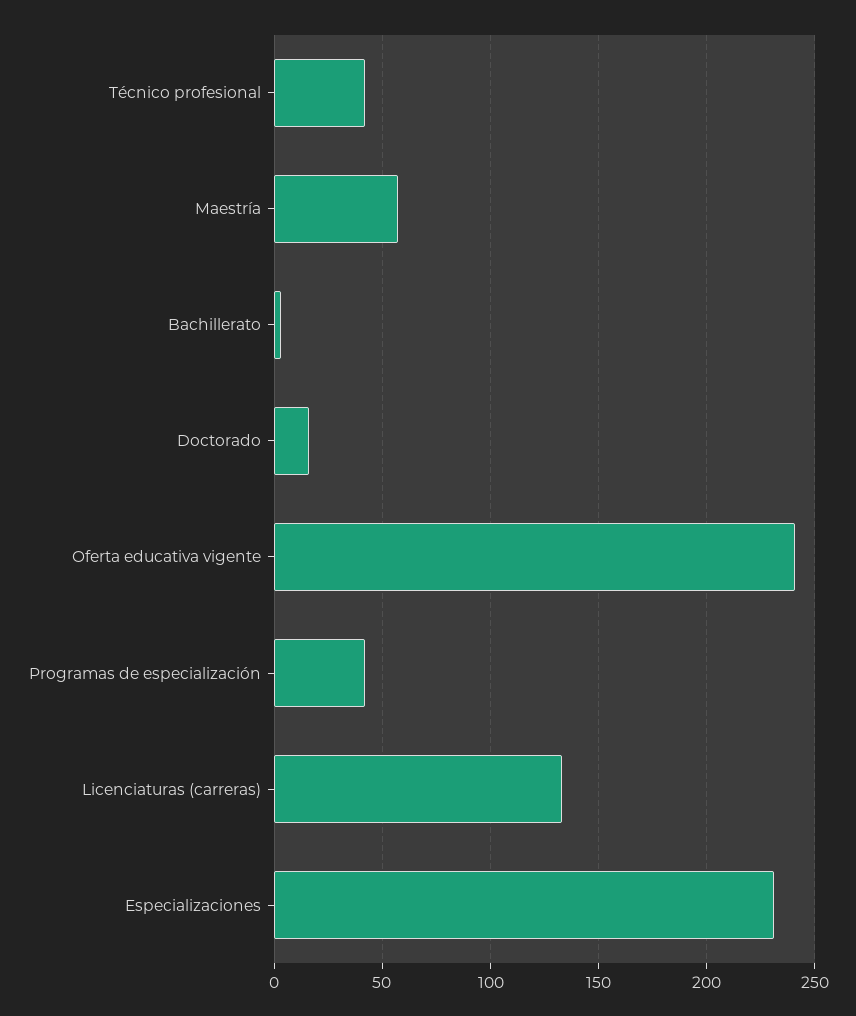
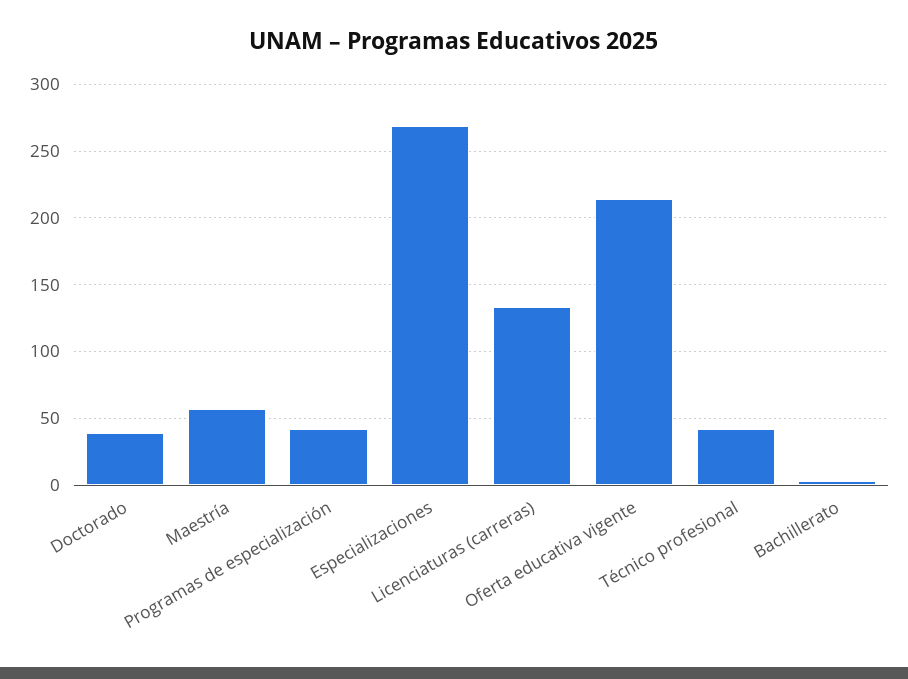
  {
    "Técnico profesional": 40,
    "Maestría": 55,
    "Bachillerato": 5,
-   "Doctorado": 15,
+   "Doctorado": 40,
-   "Oferta educativa vigente": 240,
+   "Oferta educativa vigente": 215,
    "Programas de especialización": 40,
    "Licenciaturas (carreras)": 135,
-   "Especializaciones": 230
+   "Especializaciones": 270
  }

